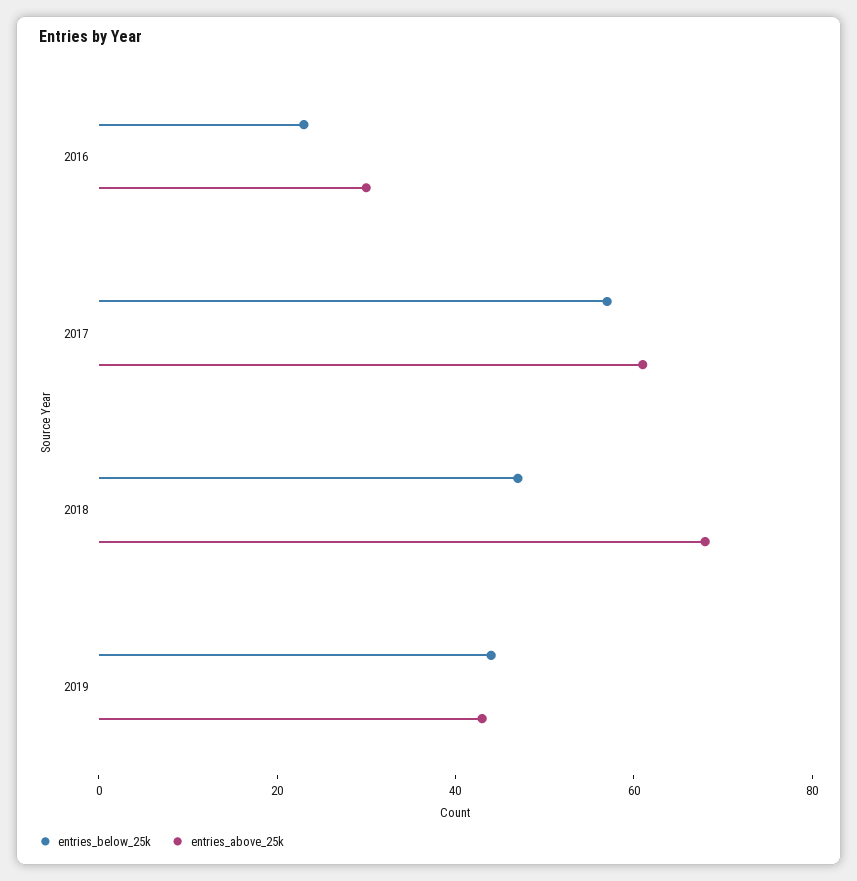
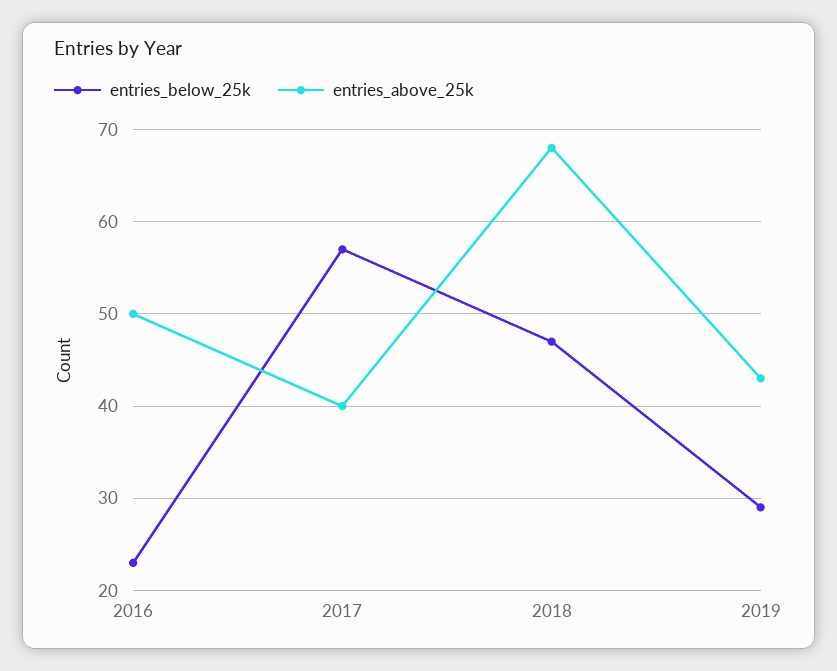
  {
    "entries_below_25k": {
      "2016": 23,
      "2017": 57,
      "2018": 47,
-     "2019": 45
+     "2019": 29
    },
    "entries_above_25k": {
-     "2016": 30,
+     "2016": 50,
-     "2017": 60,
+     "2017": 40,
      "2018": 68,
      "2019": 43
    }
  }

